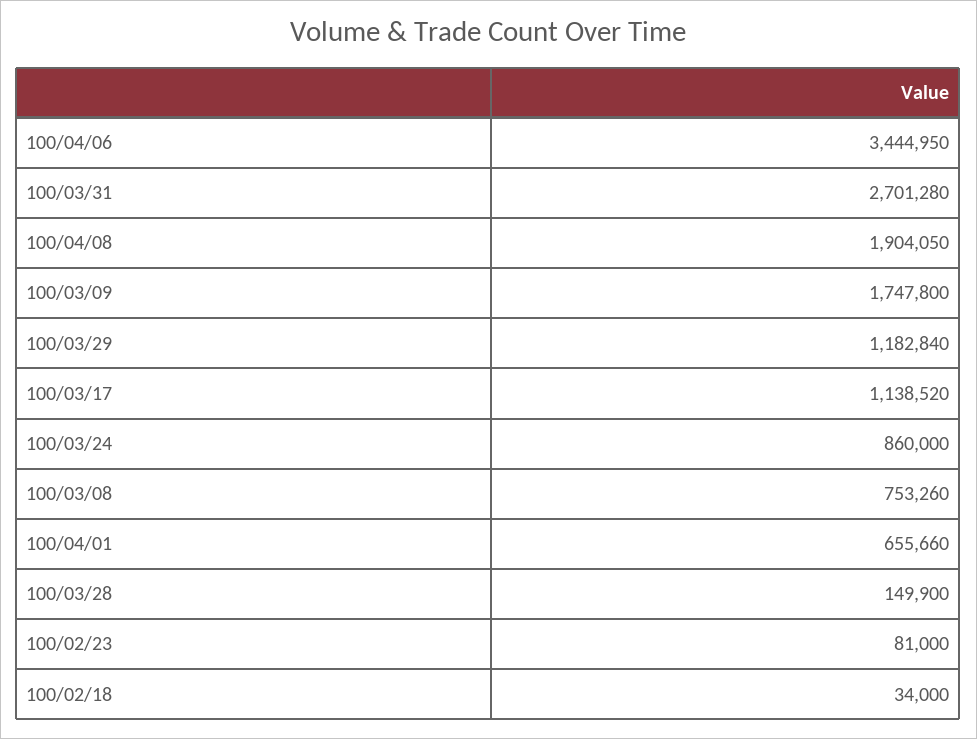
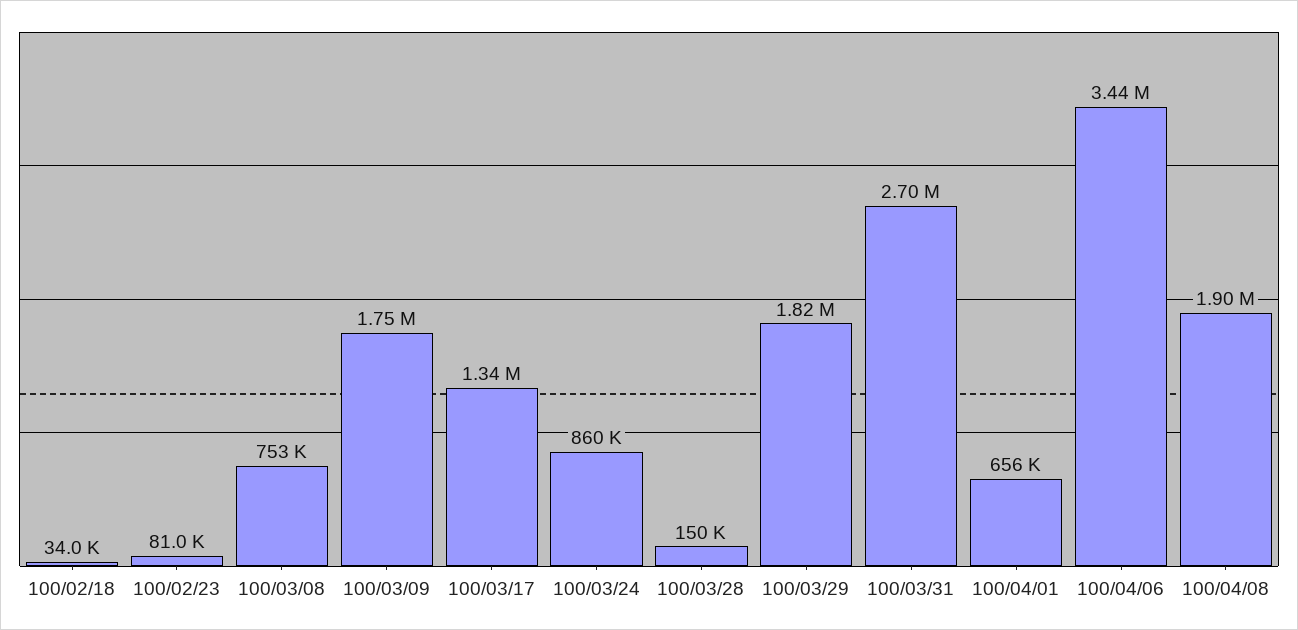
  {
    "100/04/06": 3444950,
    "100/03/31": 2701280,
    "100/04/08": 1904050,
    "100/03/09": 1747800,
-   "100/03/29": 1182840,
+   "100/03/29": 1820000,
-   "100/03/17": 1138520,
+   "100/03/17": 1340000,
    "100/03/24": 860000,
    "100/03/08": 753260,
    "100/04/01": 655660,
    "100/03/28": 149900,
    "100/02/23": 81000,
    "100/02/18": 34000
  }

